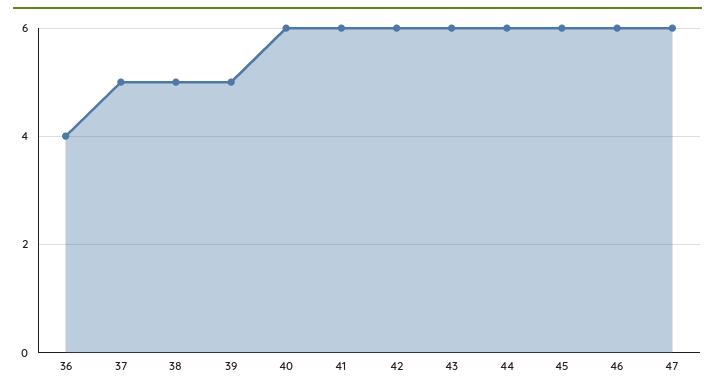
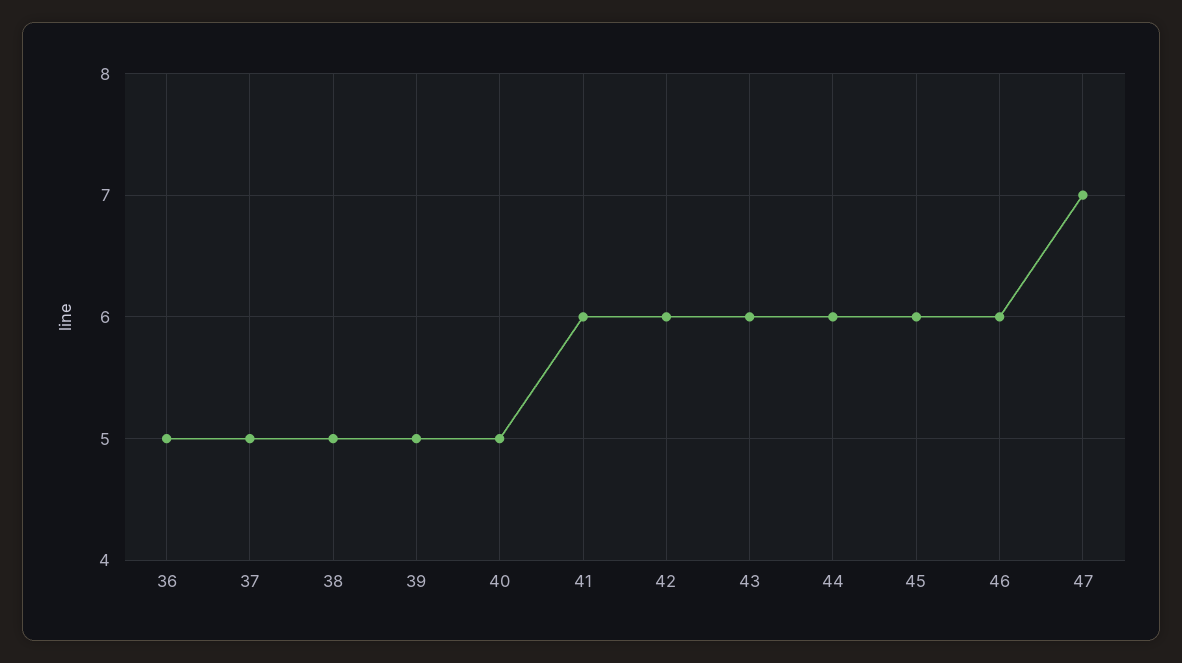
  {
-   "36": 4,
+   "36": 5,
    "37": 5,
    "38": 5,
    "39": 5,
-   "40": 6,
+   "40": 5,
    "41": 6,
    "42": 6,
    "43": 6,
    "44": 6,
    "45": 6,
    "46": 6,
-   "47": 6
+   "47": 7
  }

